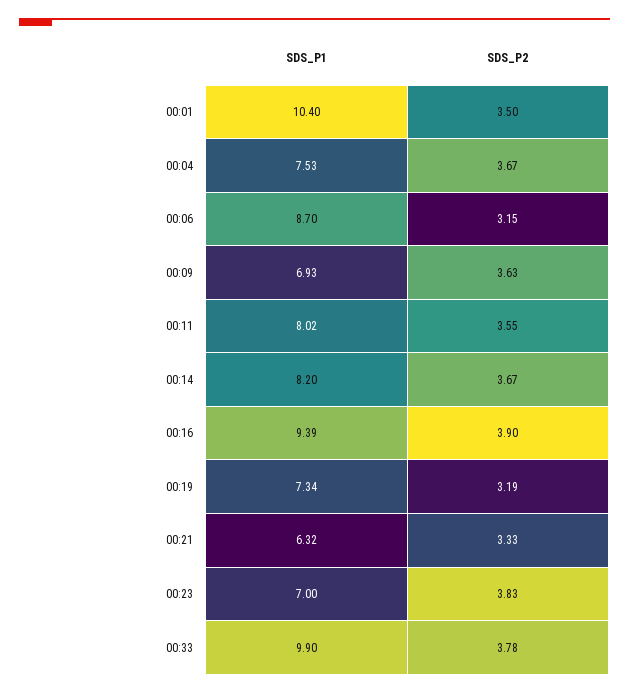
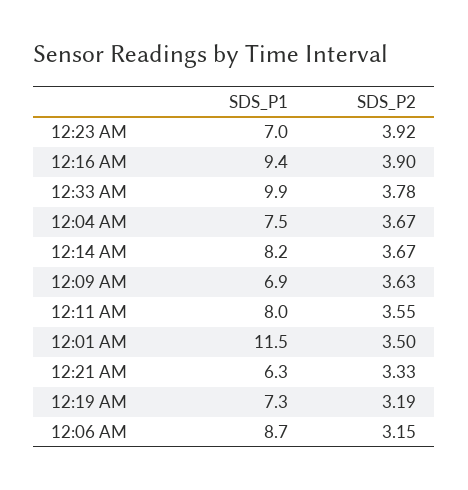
  {
    "SDS_P1": {
-     "00:01": 10.4,
+     "00:01": 11.5,
      "00:04": 7.53,
      "00:06": 8.7,
      "00:09": 6.93,
      "00:11": 8.02,
      "00:14": 8.2,
      "00:16": 9.39,
      "00:19": 7.34,
      "00:21": 6.32,
      "00:23": 7,
      "00:33": 9.9
    },
    "SDS_P2": {
      "00:01": 3.5,
      "00:04": 3.67,
      "00:06": 3.15,
      "00:09": 3.63,
      "00:11": 3.55,
      "00:14": 3.67,
      "00:16": 3.9,
      "00:19": 3.19,
      "00:21": 3.33,
-     "00:23": 3.83,
+     "00:23": 3.92,
      "00:33": 3.78
    }
  }

